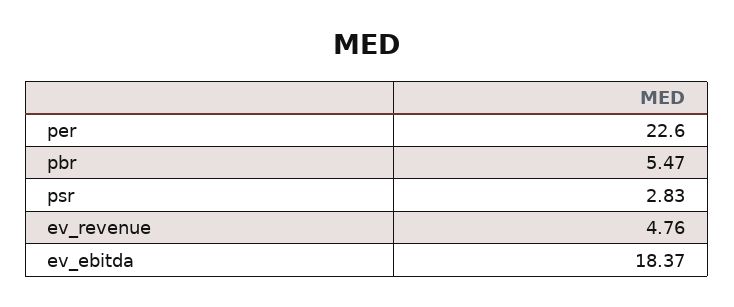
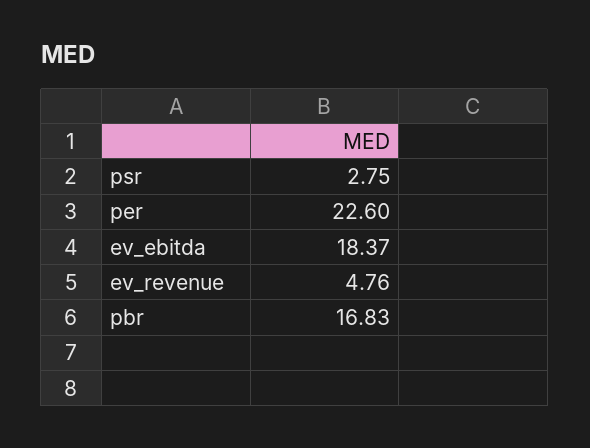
  {
    "per": 22.6,
-   "pbr": 5.47,
+   "pbr": 16.83,
-   "psr": 2.83,
+   "psr": 2.75,
    "ev_revenue": 4.76,
    "ev_ebitda": 18.37
  }

